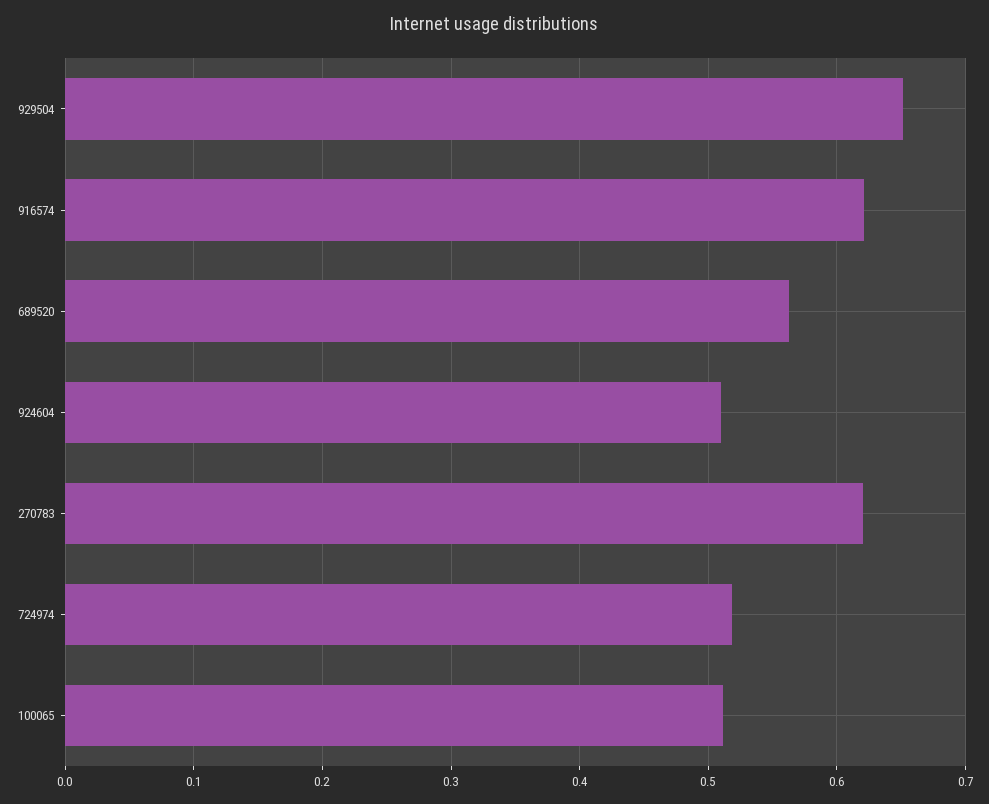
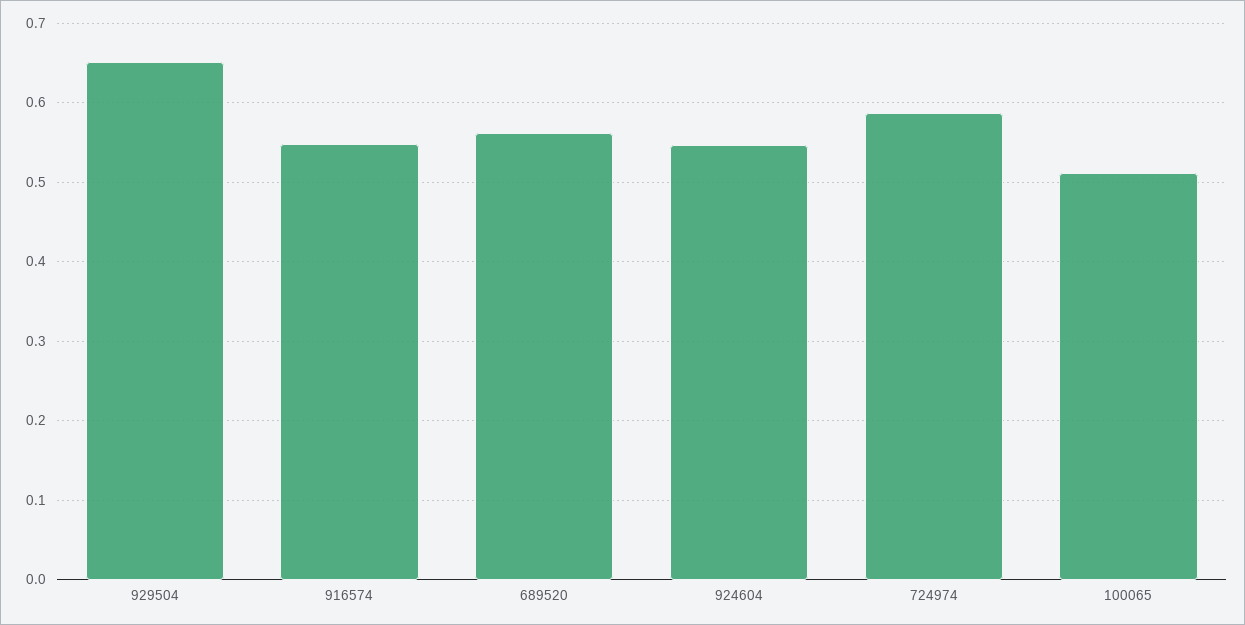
  {
    "929504": 0.65,
-   "916574": 0.62,
+   "916574": 0.55,
    "689520": 0.56,
-   "924604": 0.51,
+   "924604": 0.55,
-   "270783": 0.62,
-   "724974": 0.52,
+   "724974": 0.59,
    "100065": 0.51
  }

